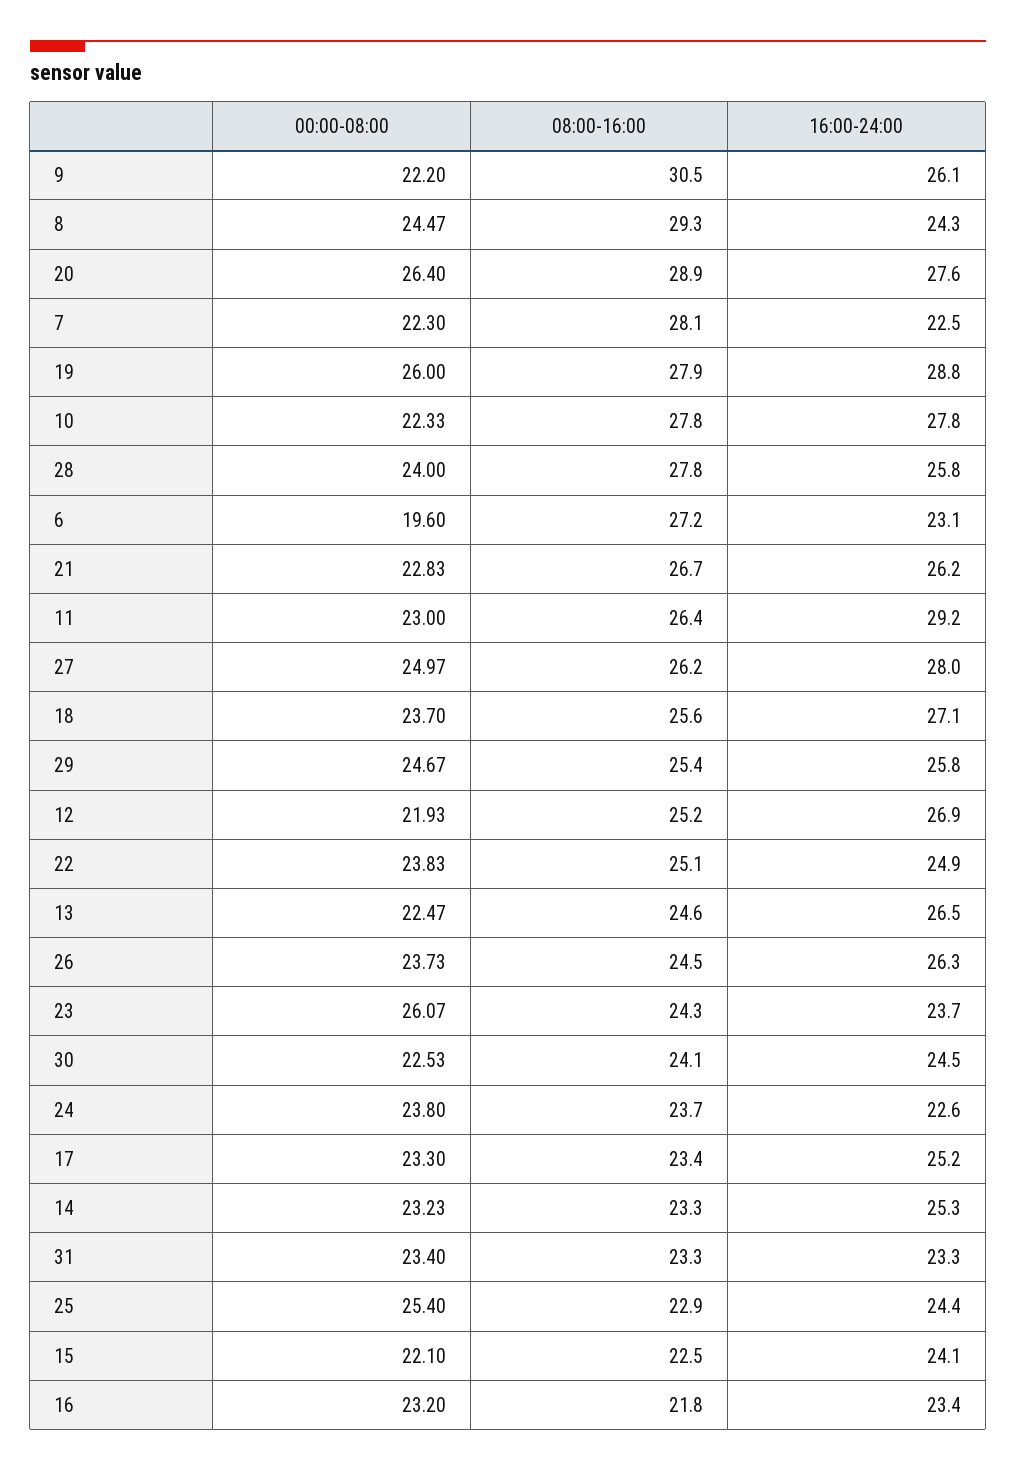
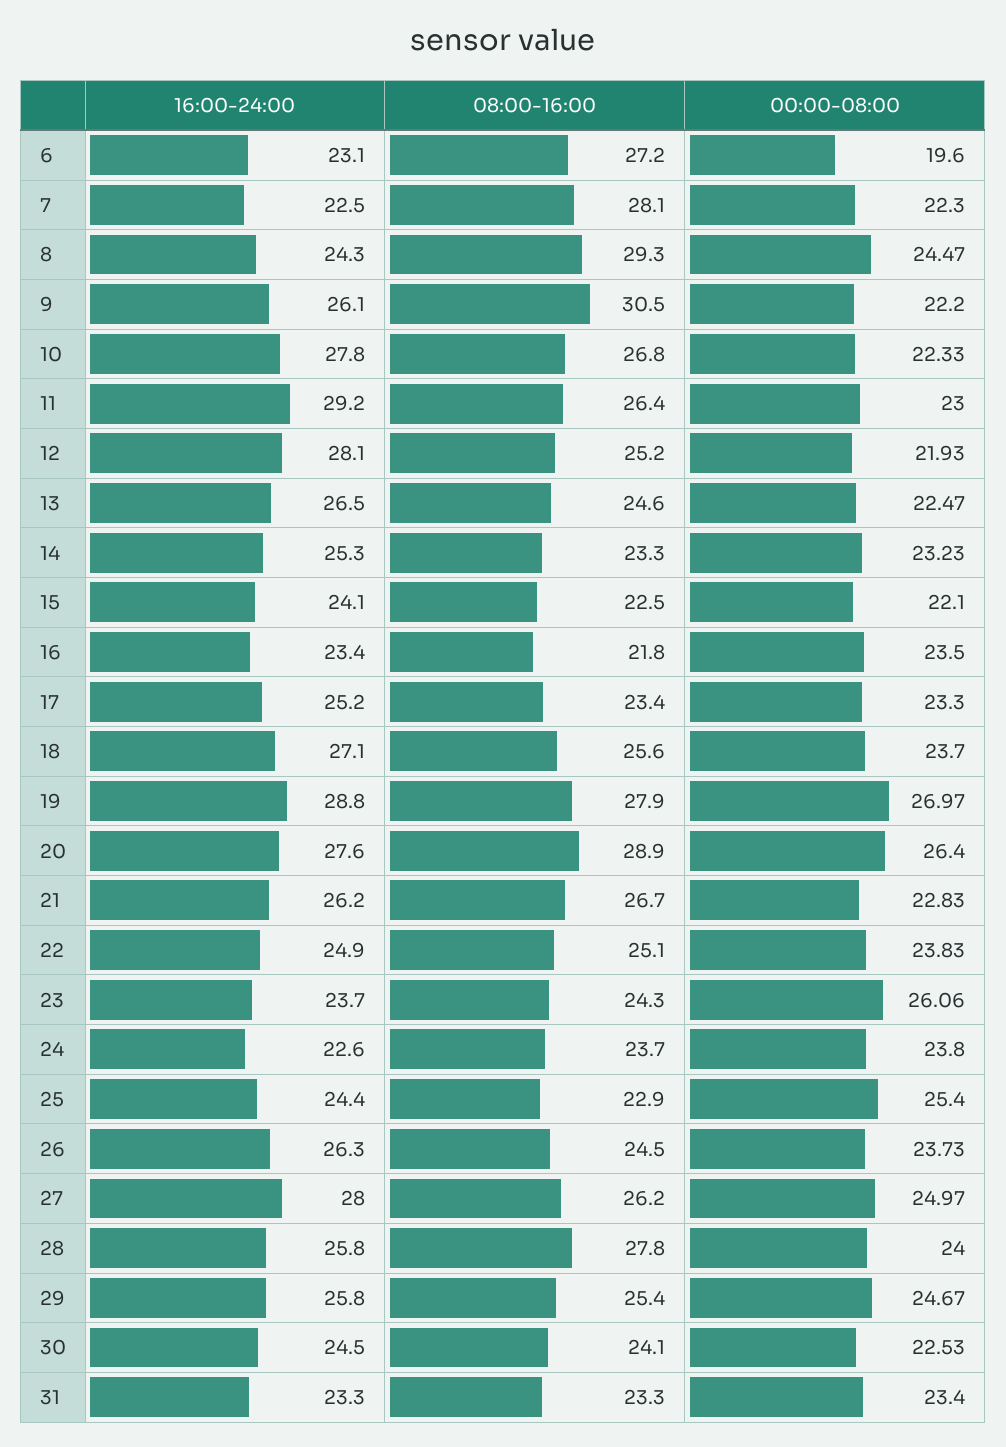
  {
    "00:00-08:00": {
      "9": 22.2,
      "8": 24.47,
      "20": 26.4,
      "7": 22.3,
-     "19": 26,
+     "19": 26.97,
      "10": 22.33,
      "28": 24,
      "6": 19.6,
      "21": 22.83,
      "11": 23,
      "27": 24.97,
      "18": 23.7,
      "29": 24.67,
      "12": 21.93,
      "22": 23.83,
      "13": 22.47,
      "26": 23.73,
-     "23": 26.07,
+     "23": 26.06,
      "30": 22.53,
      "24": 23.8,
      "17": 23.3,
      "14": 23.23,
      "31": 23.4,
      "25": 25.4,
      "15": 22.1,
-     "16": 23.2
+     "16": 23.5
    },
    "08:00-16:00": {
      "9": 30.5,
      "8": 29.3,
      "20": 28.9,
      "7": 28.1,
      "19": 27.9,
-     "10": 27.8,
+     "10": 26.8,
      "28": 27.8,
      "6": 27.2,
      "21": 26.7,
      "11": 26.4,
      "27": 26.2,
      "18": 25.6,
      "29": 25.4,
      "12": 25.2,
      "22": 25.1,
      "13": 24.6,
      "26": 24.5,
      "23": 24.3,
      "30": 24.1,
      "24": 23.7,
      "17": 23.4,
      "14": 23.3,
      "31": 23.3,
      "25": 22.9,
      "15": 22.5,
      "16": 21.8
    },
    "16:00-24:00": {
      "9": 26.1,
      "8": 24.3,
      "20": 27.6,
      "7": 22.5,
      "19": 28.8,
      "10": 27.8,
      "28": 25.8,
      "6": 23.1,
      "21": 26.2,
      "11": 29.2,
      "27": 28,
      "18": 27.1,
      "29": 25.8,
-     "12": 26.9,
+     "12": 28.1,
      "22": 24.9,
      "13": 26.5,
      "26": 26.3,
      "23": 23.7,
      "30": 24.5,
      "24": 22.6,
      "17": 25.2,
      "14": 25.3,
      "31": 23.3,
      "25": 24.4,
      "15": 24.1,
      "16": 23.4
    }
  }

